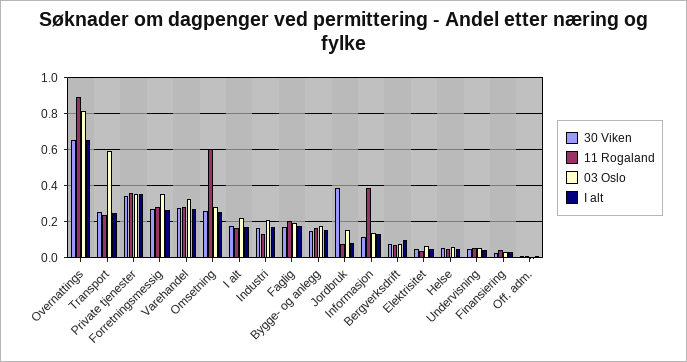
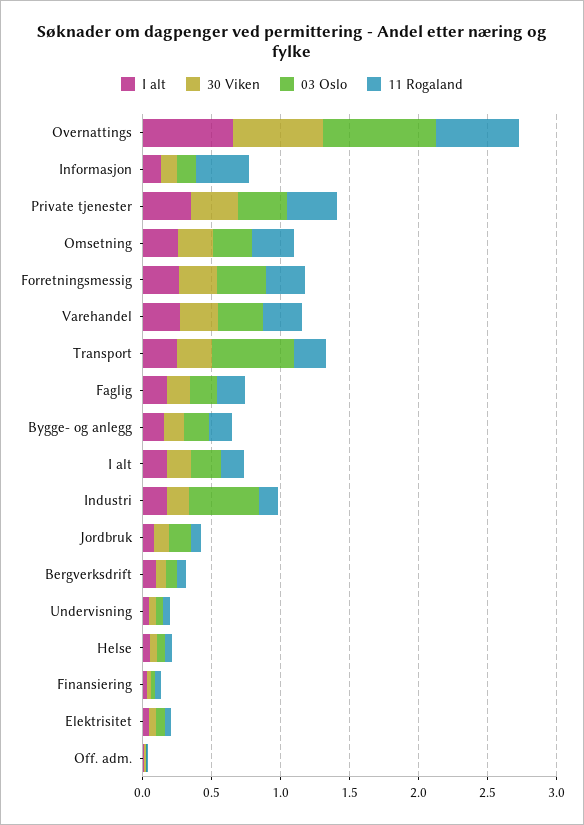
  {
    "30 Viken": {
      "Overnattings": 0.65,
      "Transport": 0.25,
      "Private tjenester": 0.35,
      "Forretningsmessig": 0.25,
      "Varehandel": 0.3,
      "Omsetning": 0.25,
      "I alt": 0.15,
      "Industri": 0.15,
      "Faglig": 0.15,
      "Bygge- og anlegg": 0.15,
-     "Jordbruk": 0.4,
+     "Jordbruk": 0.1,
      "Informasjon": 0.1,
      "Bergverksdrift": 0.05,
      "Elektrisitet": 0.05,
      "Helse": 0.05,
      "Undervisning": 0.05,
      "Finansiering": 0.05,
      "Off. adm.": 0
    },
    "11 Rogaland": {
-     "Overnattings": 0.9,
+     "Overnattings": 0.6,
      "Transport": 0.25,
      "Private tjenester": 0.35,
      "Forretningsmessig": 0.3,
      "Varehandel": 0.3,
-     "Omsetning": 0.6,
+     "Omsetning": 0.3,
      "I alt": 0.15,
      "Industri": 0.15,
      "Faglig": 0.2,
      "Bygge- og anlegg": 0.15,
      "Jordbruk": 0.1,
      "Informasjon": 0.4,
      "Bergverksdrift": 0.05,
      "Elektrisitet": 0.05,
      "Helse": 0.05,
      "Undervisning": 0.05,
      "Finansiering": 0.05,
      "Off. adm.": 0
    },
    "03 Oslo": {
      "Overnattings": 0.8,
      "Transport": 0.6,
      "Private tjenester": 0.35,
      "Forretningsmessig": 0.35,
      "Varehandel": 0.35,
      "Omsetning": 0.3,
      "I alt": 0.2,
-     "Industri": 0.2,
+     "Industri": 0.5,
      "Faglig": 0.2,
      "Bygge- og anlegg": 0.2,
      "Jordbruk": 0.15,
      "Informasjon": 0.15,
      "Bergverksdrift": 0.1,
      "Elektrisitet": 0.05,
      "Helse": 0.05,
      "Undervisning": 0.05,
      "Finansiering": 0.05,
      "Off. adm.": 0
    },
    "I alt": {
      "Overnattings": 0.65,
      "Transport": 0.25,
      "Private tjenester": 0.35,
      "Forretningsmessig": 0.25,
      "Varehandel": 0.25,
      "Omsetning": 0.25,
      "I alt": 0.15,
      "Industri": 0.15,
      "Faglig": 0.15,
      "Bygge- og anlegg": 0.15,
      "Jordbruk": 0.1,
      "Informasjon": 0.15,
      "Bergverksdrift": 0.1,
      "Elektrisitet": 0.05,
      "Helse": 0.05,
      "Undervisning": 0.05,
      "Finansiering": 0.05,
      "Off. adm.": 0
    }
  }

